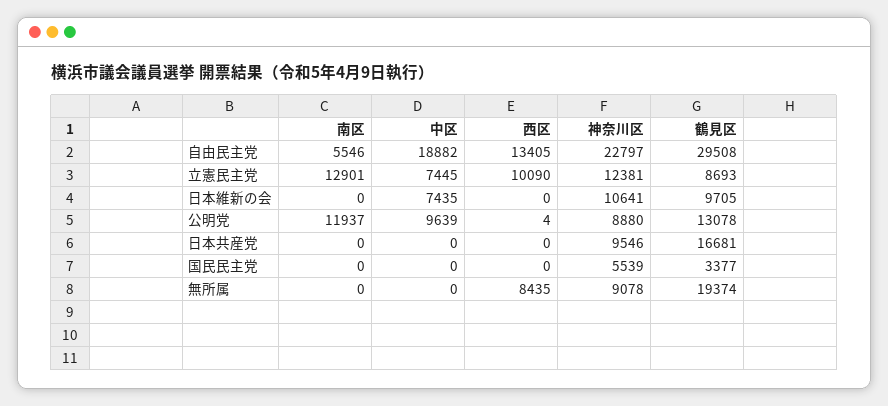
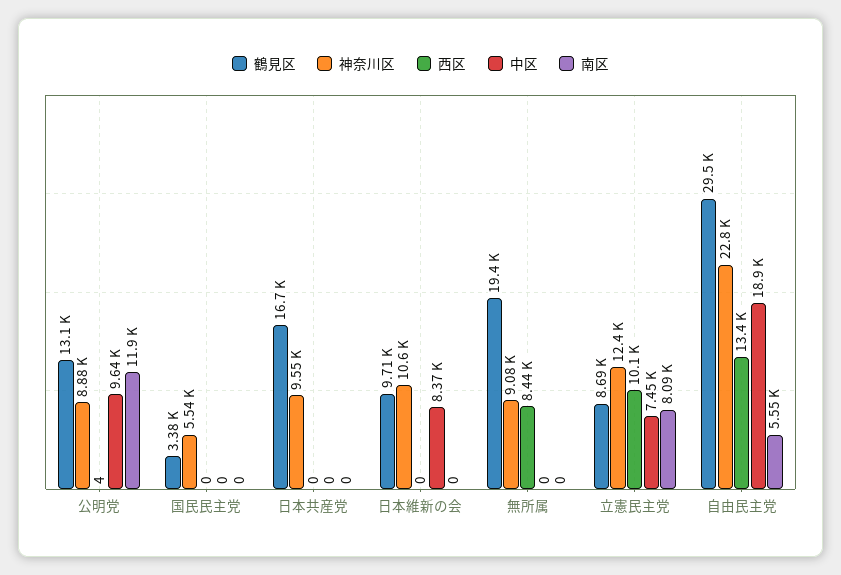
  {
    "南区": {
      "自由民主党": 5546,
-     "立憲民主党": 12901,
+     "立憲民主党": 8090,
      "日本維新の会": 0,
      "公明党": 11937,
      "日本共産党": 0,
      "国民民主党": 0,
      "無所属": 0
    },
    "中区": {
      "自由民主党": 18882,
      "立憲民主党": 7445,
-     "日本維新の会": 7435,
+     "日本維新の会": 8370,
      "公明党": 9639,
      "日本共産党": 0,
      "国民民主党": 0,
      "無所属": 0
    },
    "西区": {
      "自由民主党": 13405,
      "立憲民主党": 10090,
      "日本維新の会": 0,
      "公明党": 4,
      "日本共産党": 0,
      "国民民主党": 0,
      "無所属": 8435
    },
    "神奈川区": {
      "自由民主党": 22797,
      "立憲民主党": 12381,
      "日本維新の会": 10641,
      "公明党": 8880,
      "日本共産党": 9546,
      "国民民主党": 5539,
      "無所属": 9078
    },
    "鶴見区": {
      "自由民主党": 29508,
      "立憲民主党": 8693,
      "日本維新の会": 9705,
      "公明党": 13078,
      "日本共産党": 16681,
      "国民民主党": 3377,
      "無所属": 19374
    }
  }

